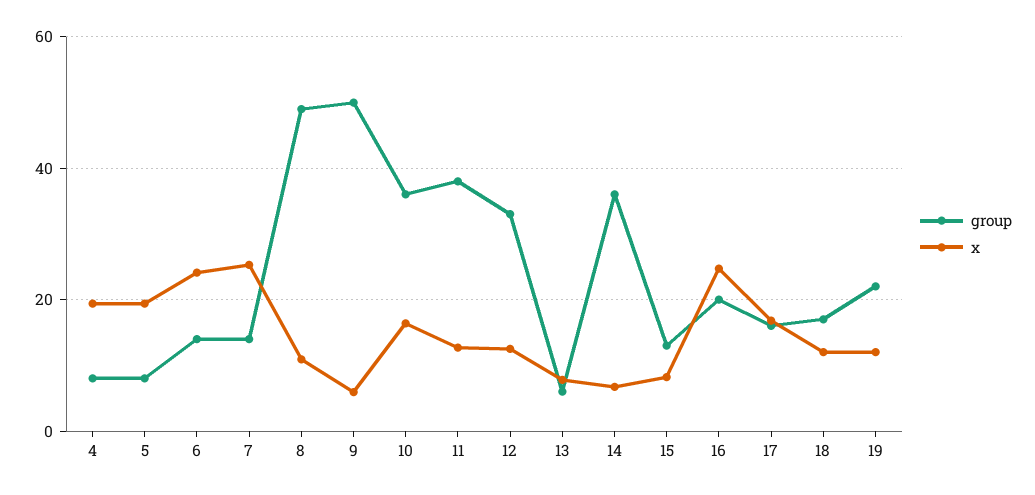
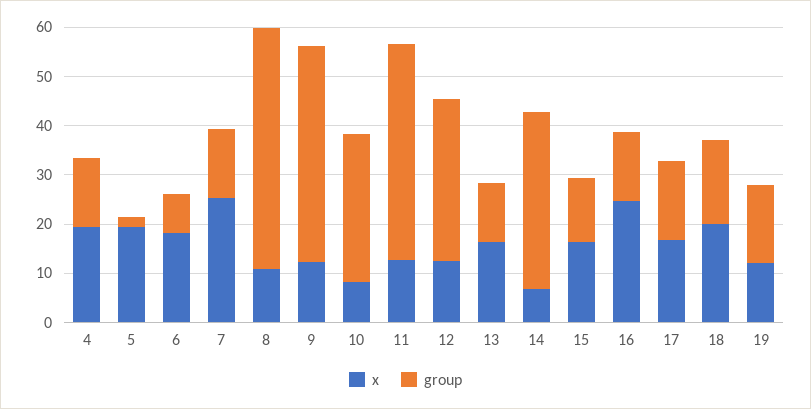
  {
    "group": {
-     "4": 8,
+     "4": 14,
-     "5": 8,
+     "5": 2,
-     "6": 14,
+     "6": 8,
      "7": 14,
      "8": 50,
-     "9": 50,
+     "9": 44,
-     "10": 36,
+     "10": 30,
-     "11": 38,
+     "11": 44,
      "12": 34,
-     "13": 6,
+     "13": 12,
      "14": 36,
      "15": 14,
-     "16": 20,
+     "16": 14,
      "17": 16,
      "18": 18,
-     "19": 22
+     "19": 16
    },
    "x": {
      "4": 20,
      "5": 20,
-     "6": 24,
+     "6": 18,
      "7": 26,
      "8": 10,
-     "9": 6,
+     "9": 12,
-     "10": 16,
+     "10": 8,
      "11": 12,
      "12": 12,
-     "13": 8,
+     "13": 16,
      "14": 6,
-     "15": 8,
+     "15": 16,
      "16": 24,
      "17": 16,
-     "18": 12,
+     "18": 20,
      "19": 12
    }
  }

